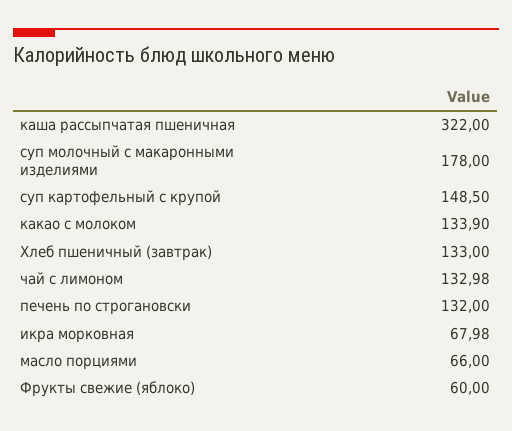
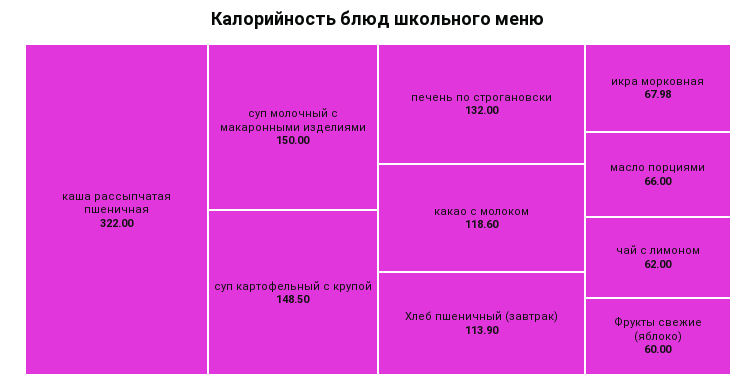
  {
    "каша рассыпчатая пшеничная": 322,
-   "суп молочный с макаронными изделиями": 178,
+   "суп молочный с макаронными изделиями": 150,
    "суп картофельный с крупой": 148.5,
-   "какао с молоком": 133.9,
+   "какао с молоком": 118.6,
-   "Хлеб пшеничный (завтрак)": 133,
+   "Хлеб пшеничный (завтрак)": 113.9,
-   "чай с лимоном": 132.98,
+   "чай с лимоном": 62,
    "печень по строгановски": 132,
    "икра морковная": 67.98,
    "масло порциями": 66,
    "Фрукты свежие (яблоко)": 60
  }

